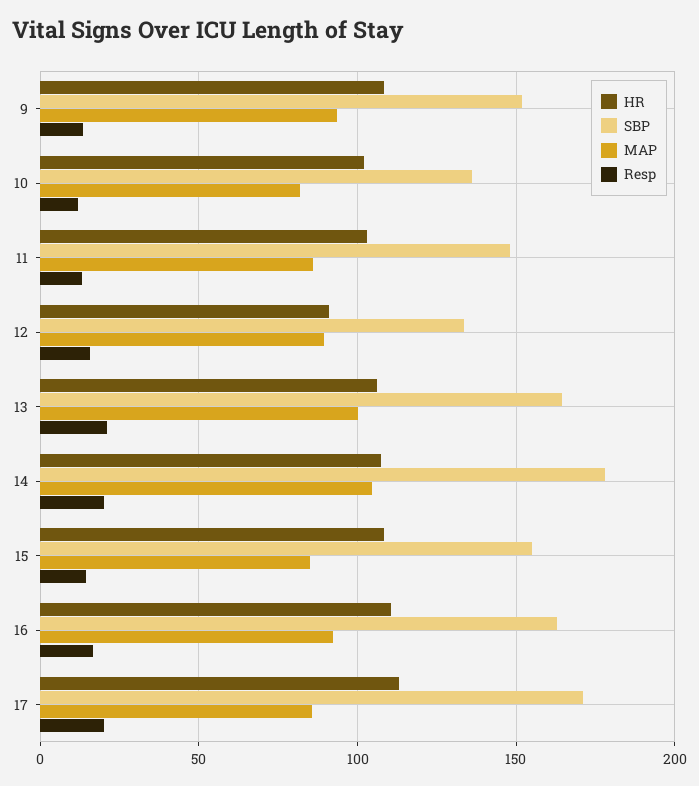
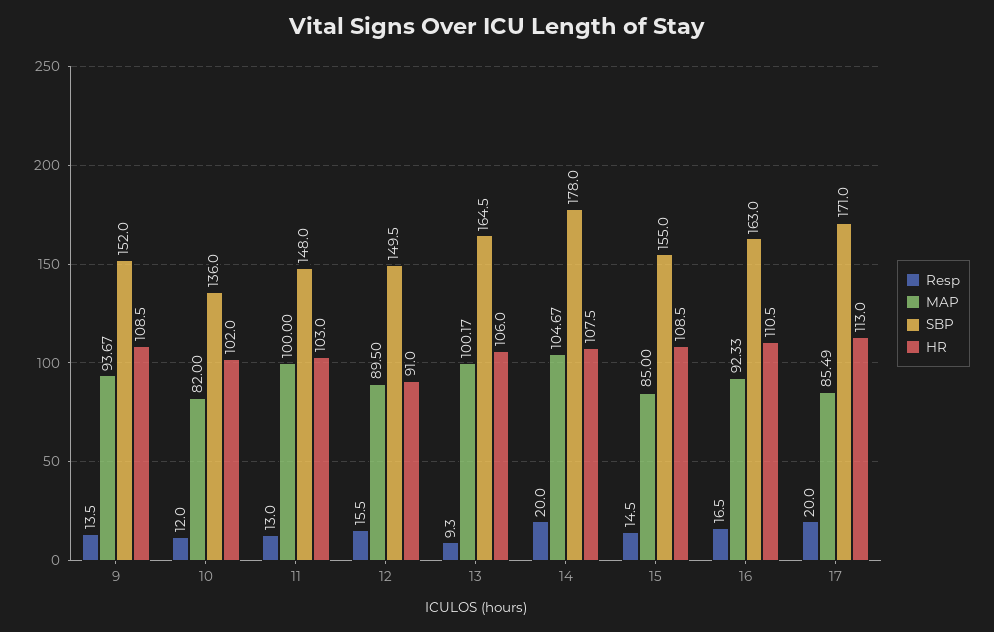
  {
    "HR": {
      "9": 108.5,
      "10": 102,
      "11": 103,
      "12": 91,
      "13": 106,
      "14": 107.5,
      "15": 108.5,
      "16": 110.5,
      "17": 113
    },
    "SBP": {
      "9": 152,
      "10": 136,
      "11": 148,
-     "12": 135,
+     "12": 149.5,
      "13": 164.5,
      "14": 178,
      "15": 155,
      "16": 163,
      "17": 171
    },
    "MAP": {
      "9": 93.67,
      "10": 82,
-     "11": 85,
+     "11": 100,
      "12": 89.5,
      "13": 100.17,
      "14": 104.67,
      "15": 85,
      "16": 92.33,
      "17": 85.49
    },
    "Resp": {
      "9": 13.5,
      "10": 12,
      "11": 13,
      "12": 15.5,
-     "13": 20,
+     "13": 9.3,
      "14": 20,
      "15": 14.5,
      "16": 16.5,
      "17": 20
    }
  }

